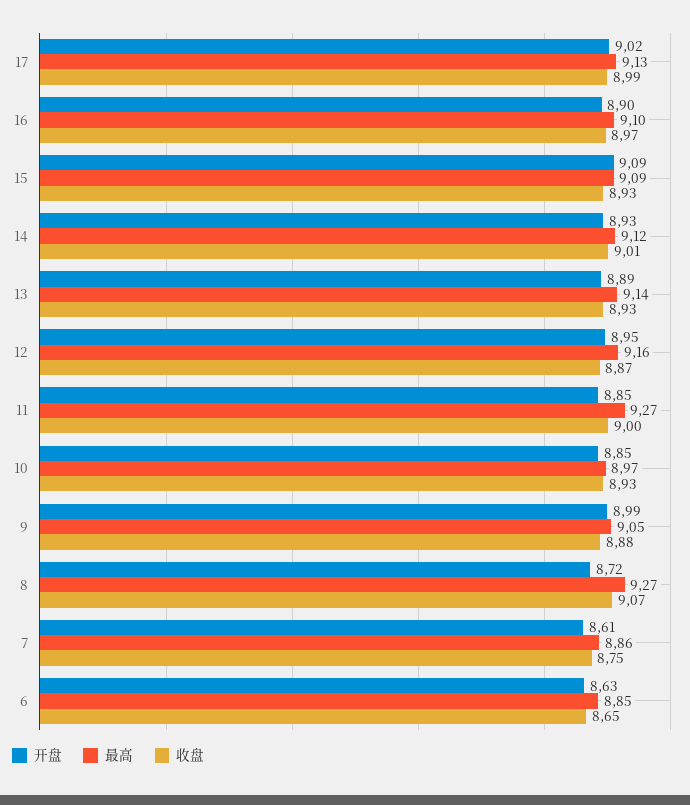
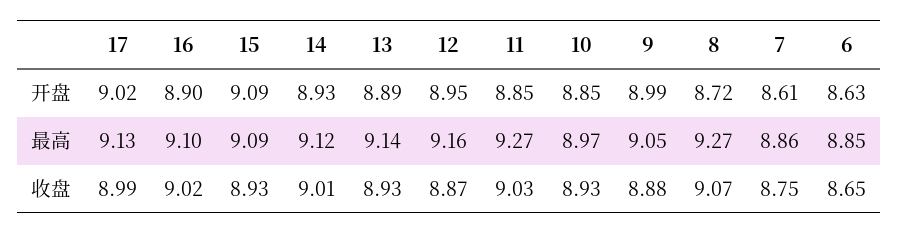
  {
    "开盘": {
      "17": 9.02,
      "16": 8.9,
      "15": 9.09,
      "14": 8.93,
      "13": 8.89,
      "12": 8.95,
      "11": 8.85,
      "10": 8.85,
      "9": 8.99,
      "8": 8.72,
      "7": 8.61,
      "6": 8.63
    },
    "最高": {
      "17": 9.13,
      "16": 9.1,
      "15": 9.09,
      "14": 9.12,
      "13": 9.14,
      "12": 9.16,
      "11": 9.27,
      "10": 8.97,
      "9": 9.05,
      "8": 9.27,
      "7": 8.86,
      "6": 8.85
    },
    "收盘": {
      "17": 8.99,
-     "16": 8.97,
+     "16": 9.02,
      "15": 8.93,
      "14": 9.01,
      "13": 8.93,
      "12": 8.87,
-     "11": 9,
+     "11": 9.03,
      "10": 8.93,
      "9": 8.88,
      "8": 9.07,
      "7": 8.75,
      "6": 8.65
    }
  }

